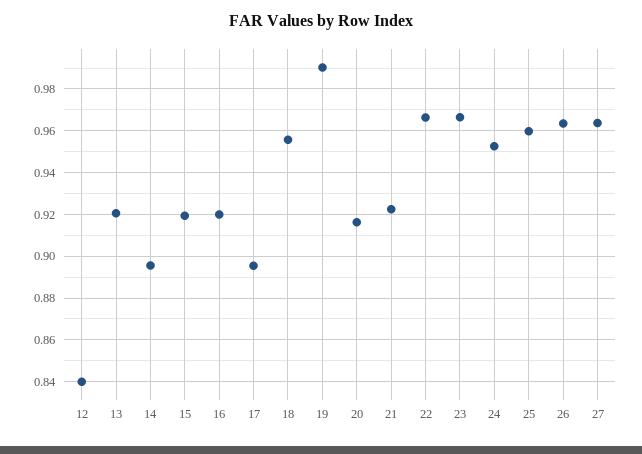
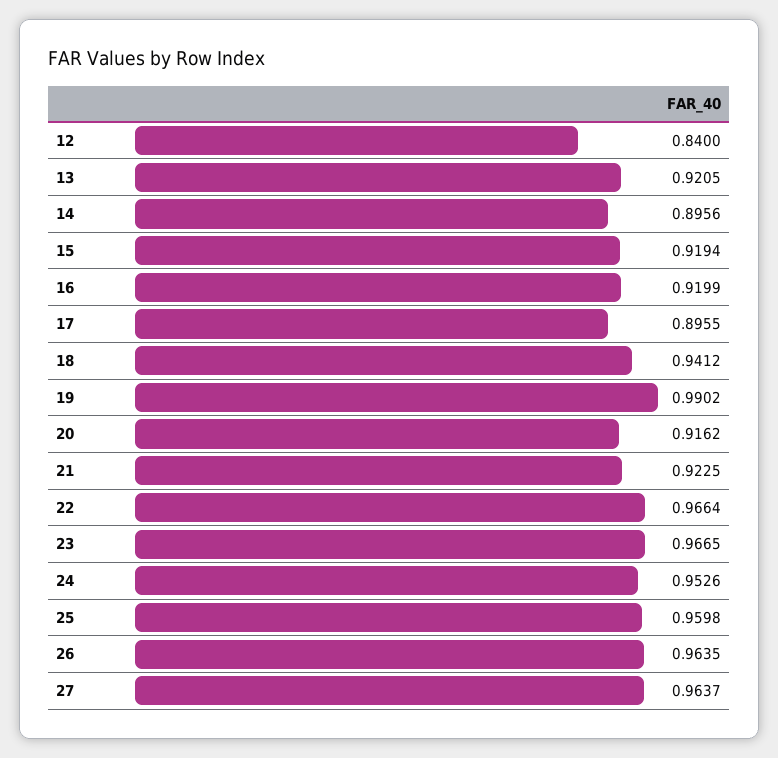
  {
    "12": 0.84,
    "13": 0.9205,
    "14": 0.8956,
    "15": 0.9194,
    "16": 0.9199,
    "17": 0.8955,
-   "18": 0.955,
+   "18": 0.9412,
    "19": 0.9902,
    "20": 0.9162,
    "21": 0.9225,
    "22": 0.9664,
    "23": 0.9665,
    "24": 0.9526,
    "25": 0.9598,
    "26": 0.9635,
    "27": 0.9637
  }

